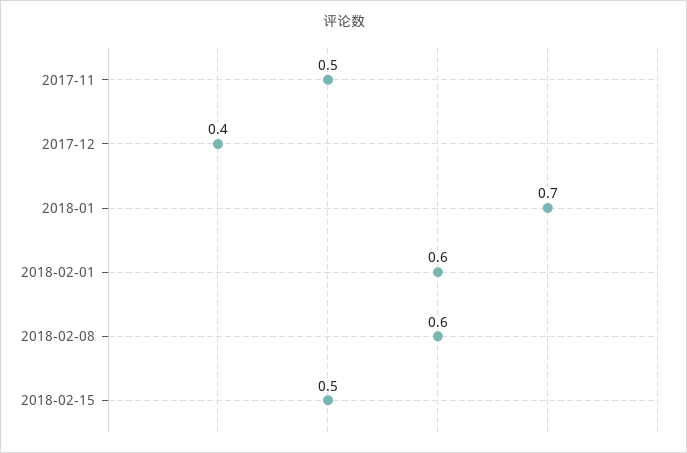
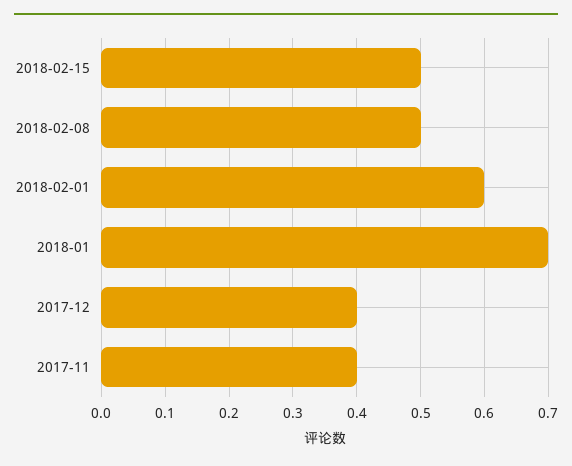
  {
-   "2017-11": 0.5,
+   "2017-11": 0.4,
    "2017-12": 0.4,
    "2018-01": 0.7,
    "2018-02-01": 0.6,
-   "2018-02-08": 0.6,
+   "2018-02-08": 0.5,
    "2018-02-15": 0.5
  }

